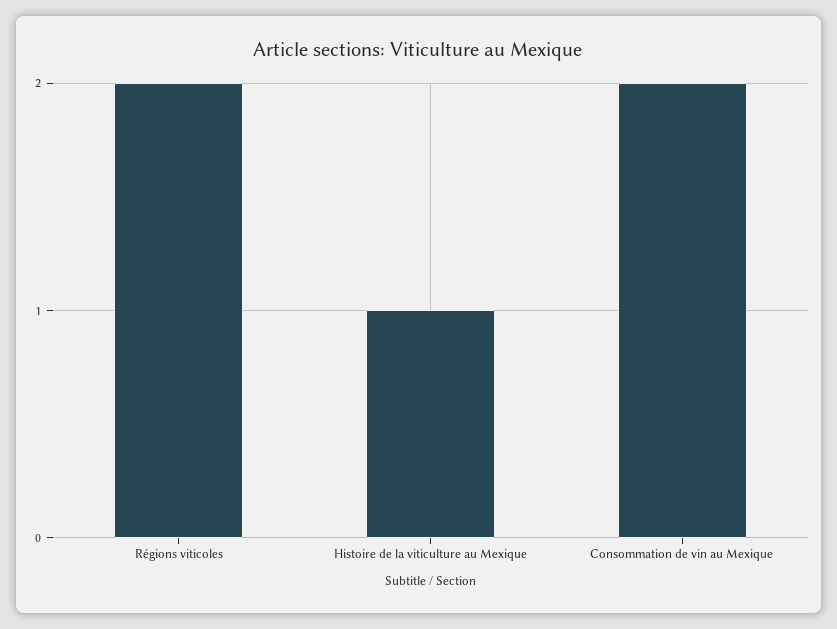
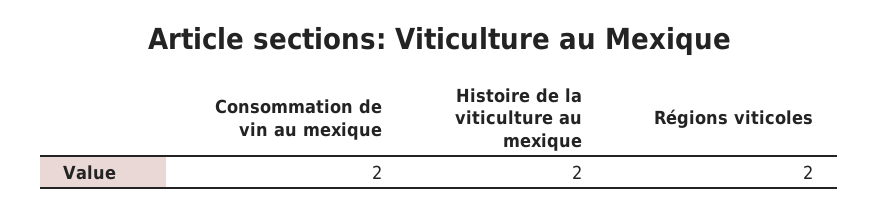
  {
    "Régions viticoles": 2,
-   "Histoire de la viticulture au Mexique": 1,
+   "Histoire de la viticulture au Mexique": 2,
    "Consommation de vin au Mexique": 2
  }

